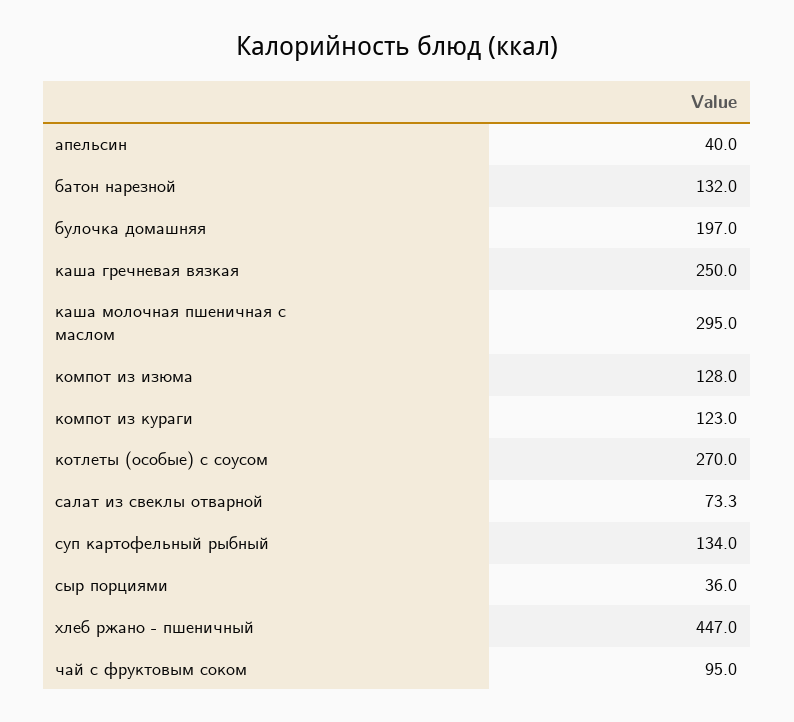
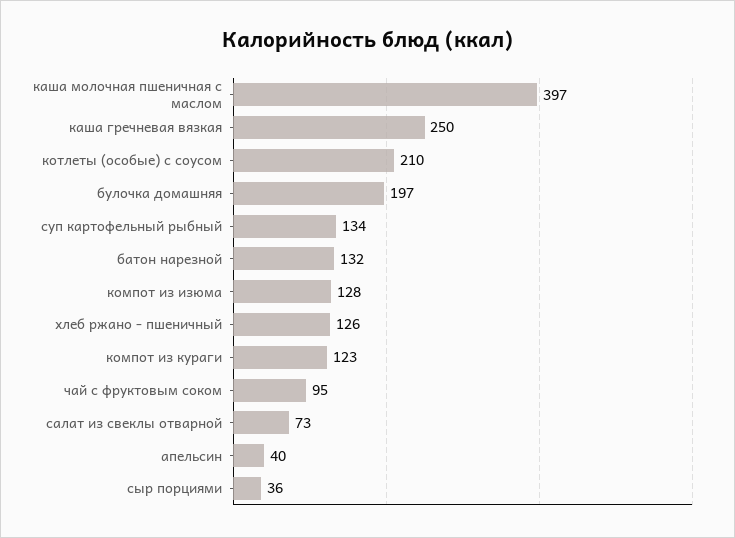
  {
    "апельсин": 40,
    "батон нарезной": 132,
    "булочка домашняя": 197,
    "каша гречневая вязкая": 250,
-   "каша молочная пшеничная с маслом": 295,
+   "каша молочная пшеничная с маслом": 397,
    "компот из изюма": 128,
    "компот из кураги": 123,
-   "котлеты (особые) с соусом": 270,
+   "котлеты (особые) с соусом": 210,
    "салат из свеклы отварной": 73.3,
    "суп картофельный рыбный": 134,
    "сыр порциями": 36,
-   "хлеб ржано - пшеничный": 447,
+   "хлеб ржано - пшеничный": 126,
    "чай с фруктовым соком": 95
  }

